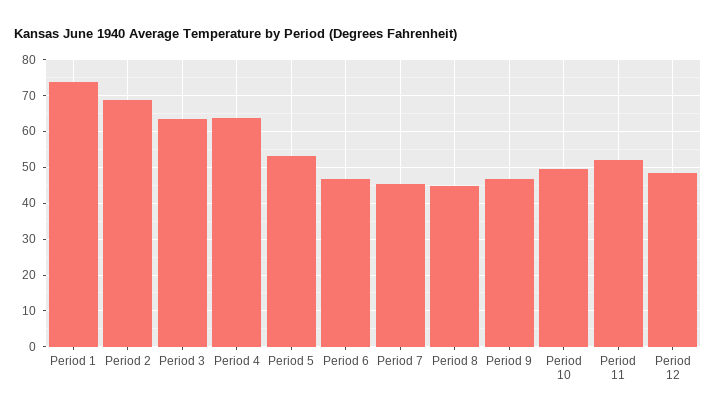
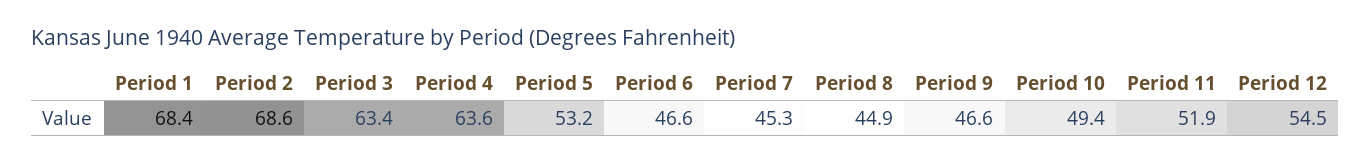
  {
-   "Period 1": 74,
+   "Period 1": 68.4,
    "Period 2": 68.6,
    "Period 3": 63.4,
    "Period 4": 63.6,
    "Period 5": 53.2,
    "Period 6": 46.6,
    "Period 7": 45.3,
    "Period 8": 44.9,
    "Period 9": 46.6,
    "Period 10": 49.4,
    "Period 11": 51.9,
-   "Period 12": 48
+   "Period 12": 54.5
  }

